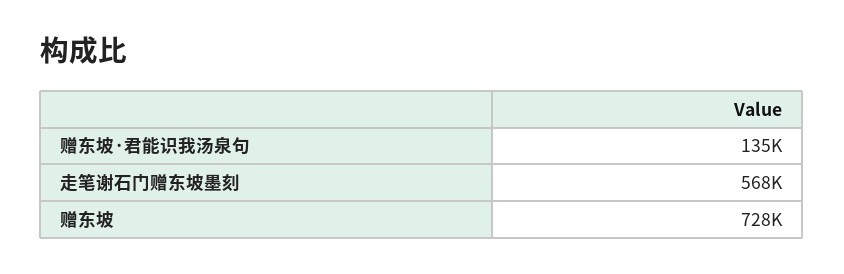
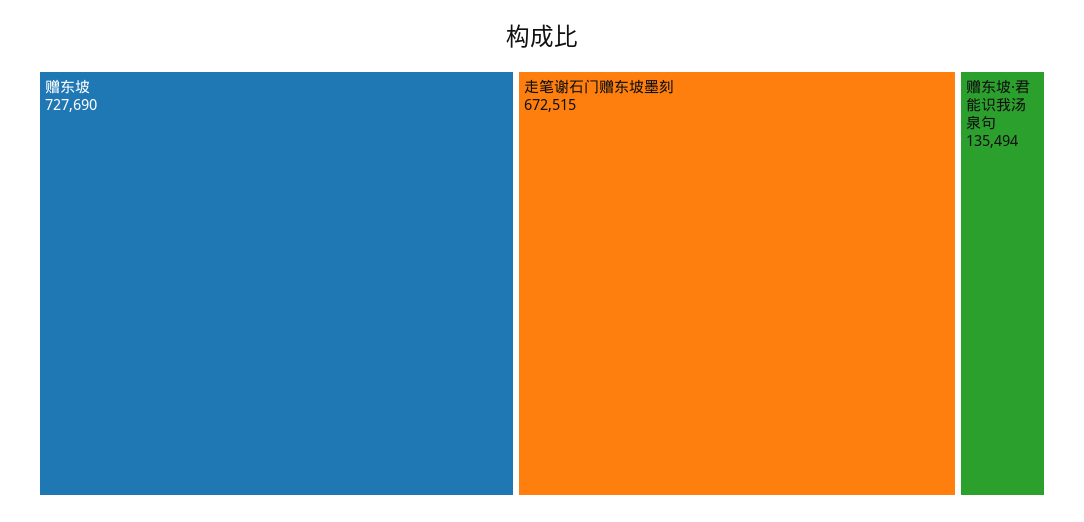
  {
    "赠东坡·君能识我汤泉句": 135494,
-   "走笔谢石门赠东坡墨刻": 568000,
+   "走笔谢石门赠东坡墨刻": 672515,
    "赠东坡": 727690
  }

